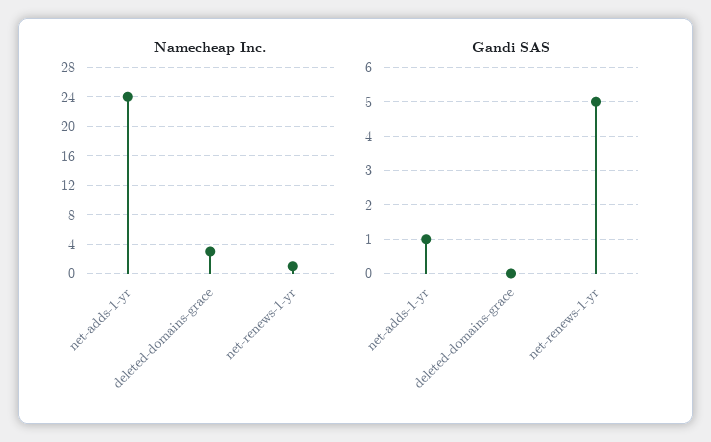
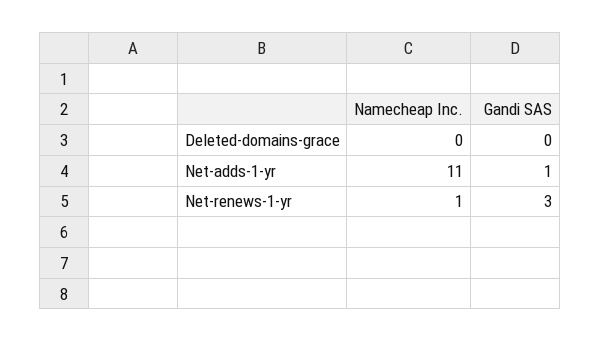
  {
    "Namecheap Inc.": {
-     "net-adds-1-yr": 24,
+     "net-adds-1-yr": 11,
-     "deleted-domains-grace": 3,
+     "deleted-domains-grace": 0,
      "net-renews-1-yr": 1
    },
    "Gandi SAS": {
      "net-adds-1-yr": 1,
      "deleted-domains-grace": 0,
-     "net-renews-1-yr": 5
+     "net-renews-1-yr": 3
    }
  }

